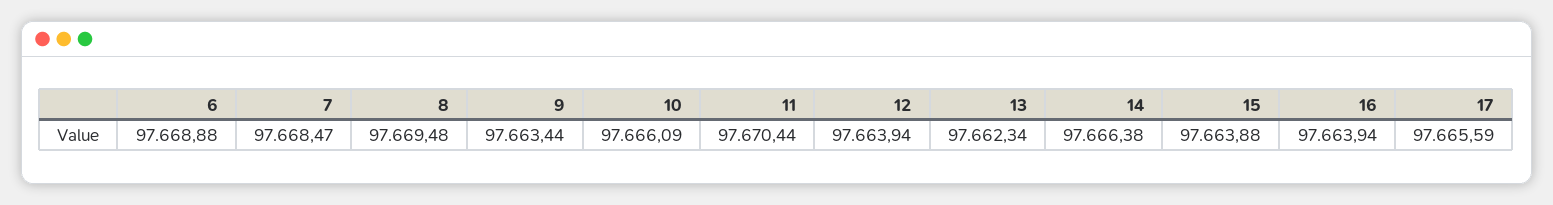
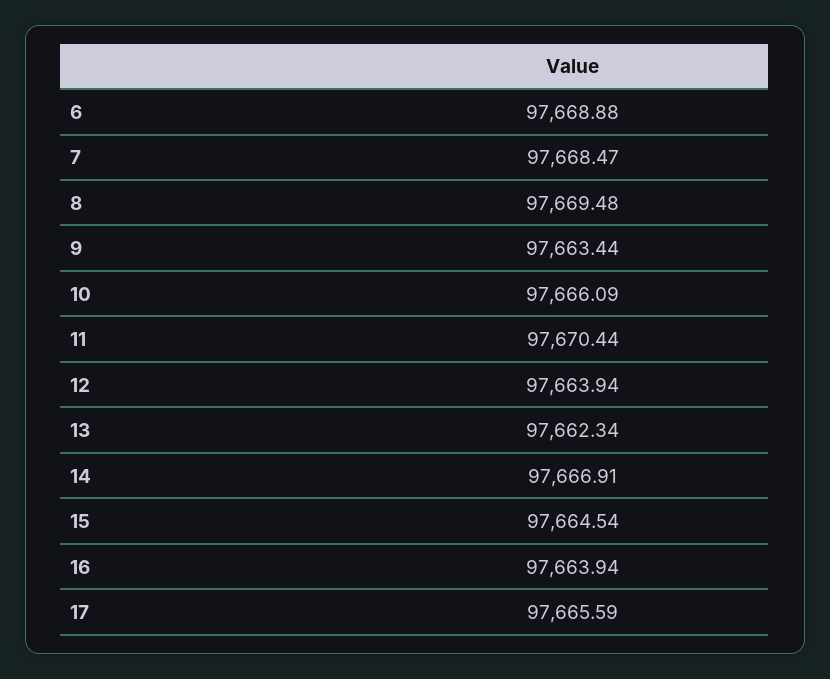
  {
    "6": 97668.88,
    "7": 97668.47,
    "8": 97669.48,
    "9": 97663.44,
    "10": 97666.09,
    "11": 97670.44,
    "12": 97663.94,
    "13": 97662.34,
-   "14": 97666.38,
+   "14": 97666.91,
-   "15": 97663.88,
+   "15": 97664.54,
    "16": 97663.94,
    "17": 97665.59
  }

